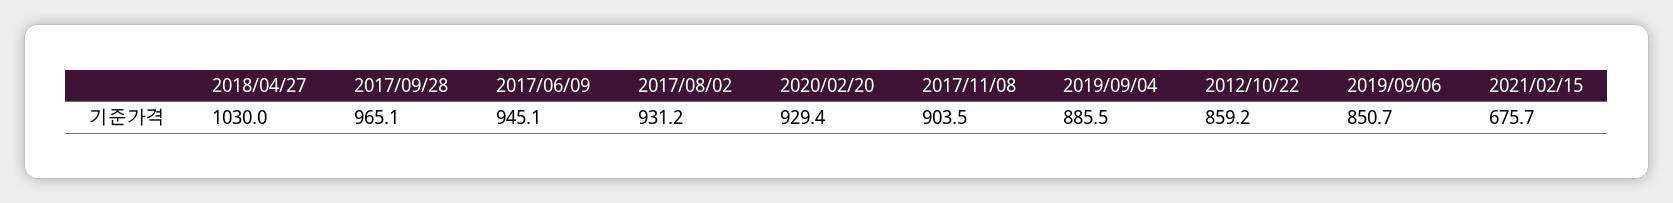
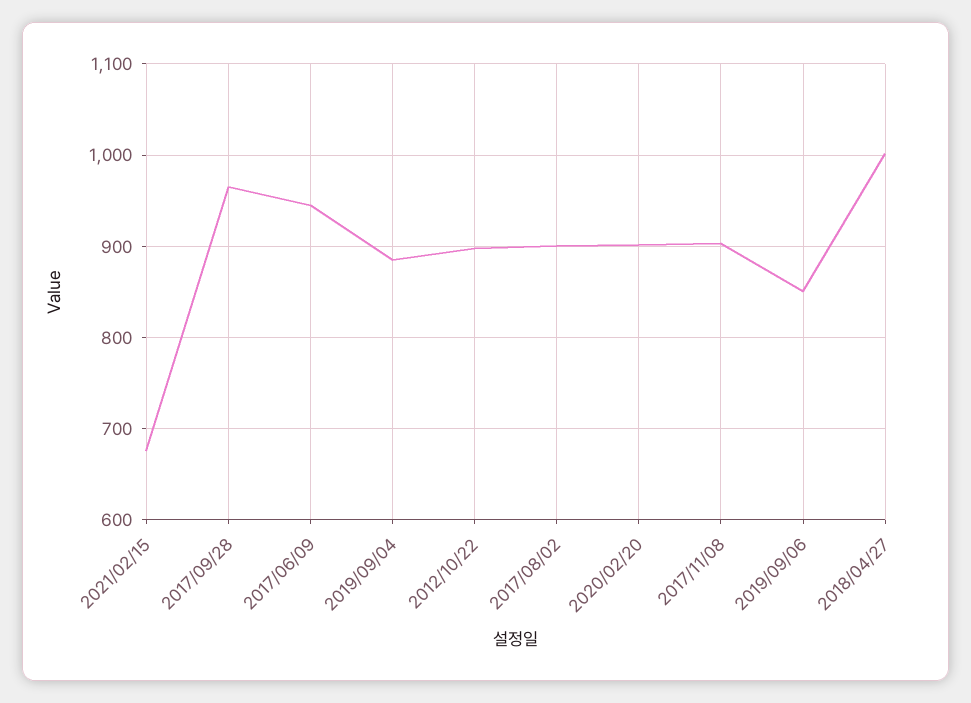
  {
-   "2018/04/27": 1030,
+   "2018/04/27": 1000,
    "2017/09/28": 965.1,
    "2017/06/09": 945.1,
-   "2017/08/02": 931.2,
+   "2017/08/02": 900,
-   "2020/02/20": 929.4,
+   "2020/02/20": 900,
    "2017/11/08": 903.5,
    "2019/09/04": 885.5,
-   "2012/10/22": 859.2,
+   "2012/10/22": 900,
    "2019/09/06": 850.7,
    "2021/02/15": 675.7
  }

